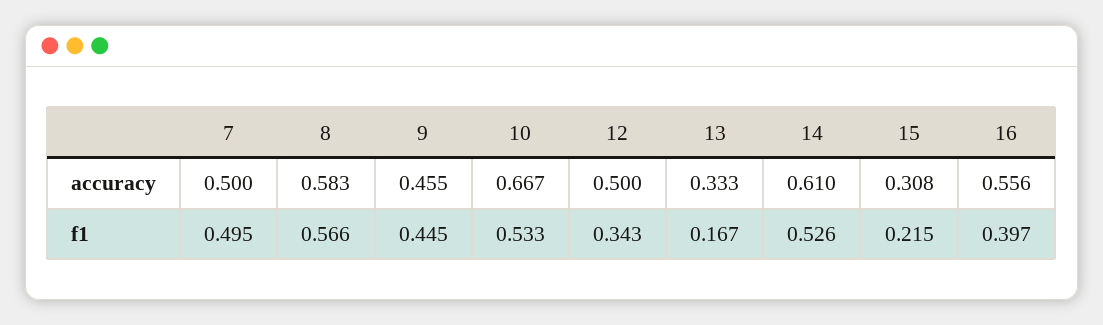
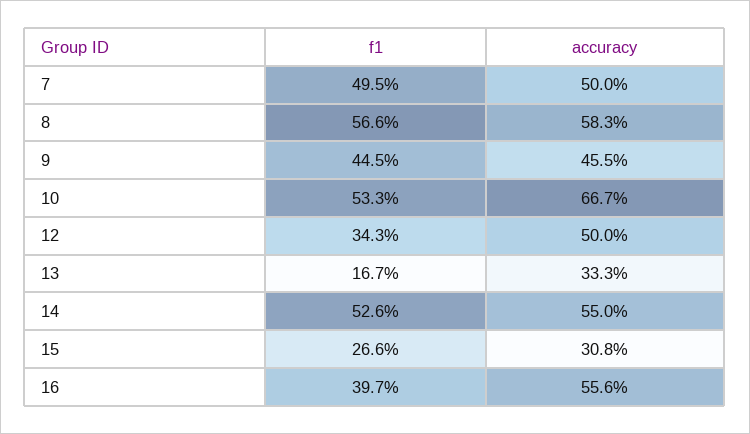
  {
    "7": {
      "accuracy": 0.5,
      "f1": 0.495
    },
    "8": {
      "accuracy": 0.583,
      "f1": 0.566
    },
    "9": {
      "accuracy": 0.455,
      "f1": 0.445
    },
    "10": {
      "accuracy": 0.667,
      "f1": 0.533
    },
    "12": {
      "accuracy": 0.5,
      "f1": 0.343
    },
    "13": {
      "accuracy": 0.333,
      "f1": 0.167
    },
    "14": {
-     "accuracy": 0.61,
+     "accuracy": 0.55,
      "f1": 0.526
    },
    "15": {
      "accuracy": 0.308,
-     "f1": 0.215
+     "f1": 0.266
    },
    "16": {
      "accuracy": 0.556,
      "f1": 0.397
    }
  }

